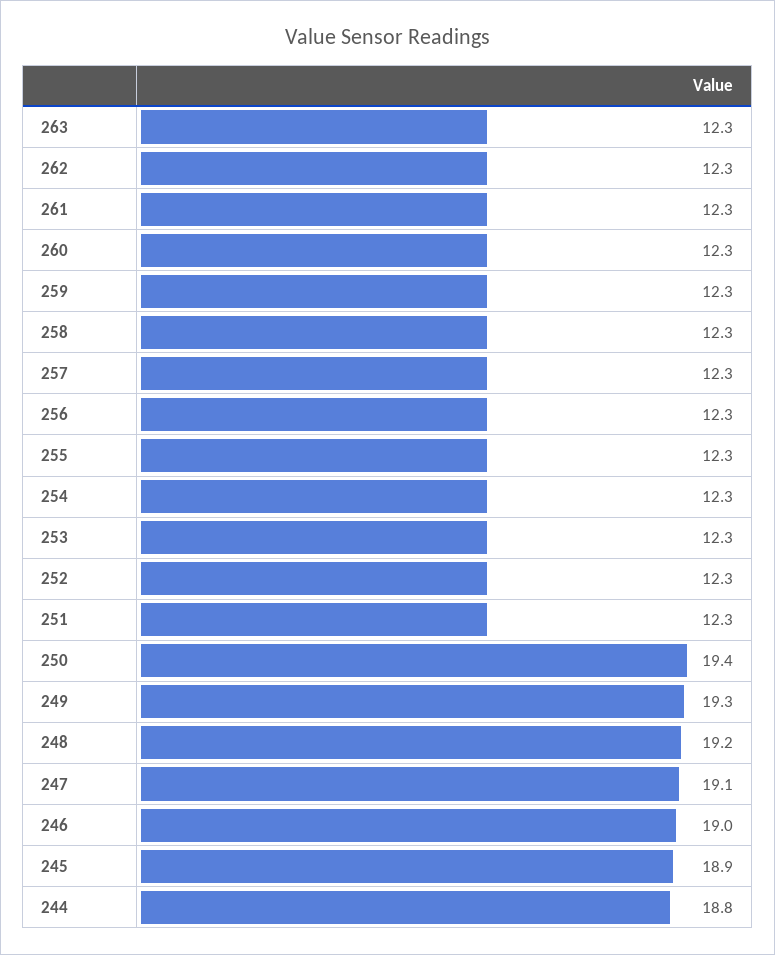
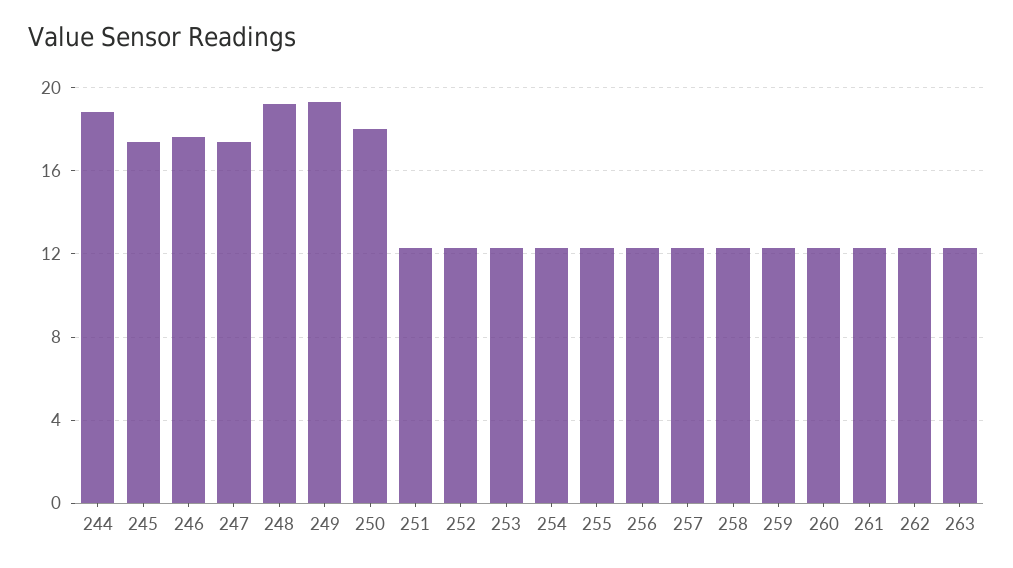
  {
    "263": 12.3,
    "262": 12.3,
    "261": 12.3,
    "260": 12.3,
    "259": 12.3,
    "258": 12.3,
    "257": 12.3,
    "256": 12.3,
    "255": 12.3,
    "254": 12.3,
    "253": 12.3,
    "252": 12.3,
    "251": 12.3,
-   "250": 19.4,
+   "250": 18,
    "249": 19.3,
    "248": 19.2,
-   "247": 19.1,
+   "247": 17.5,
-   "246": 19,
+   "246": 17.5,
-   "245": 18.9,
+   "245": 17.5,
    "244": 18.8
  }

